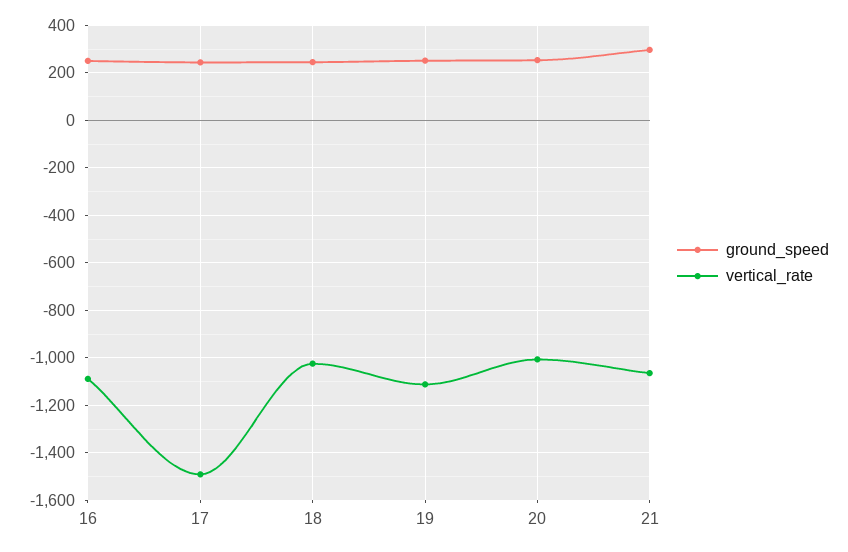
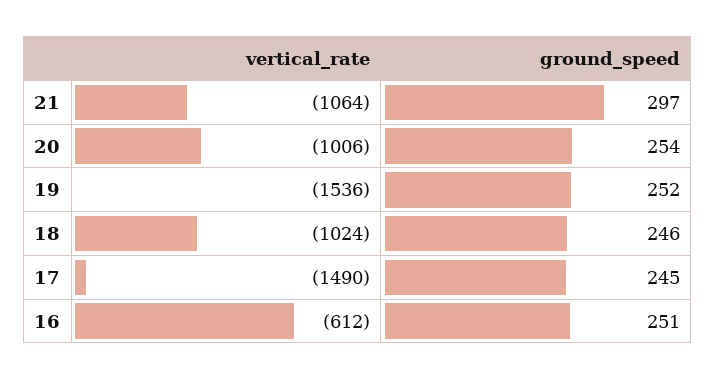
  {
    "ground_speed": {
      "16": 251,
      "17": 245,
      "18": 246,
      "19": 252,
      "20": 254,
      "21": 297
    },
    "vertical_rate": {
-     "16": -1100,
+     "16": -612,
      "17": -1490,
      "18": -1024,
-     "19": -1100,
+     "19": -1536,
      "20": -1006,
      "21": -1064
    }
  }

